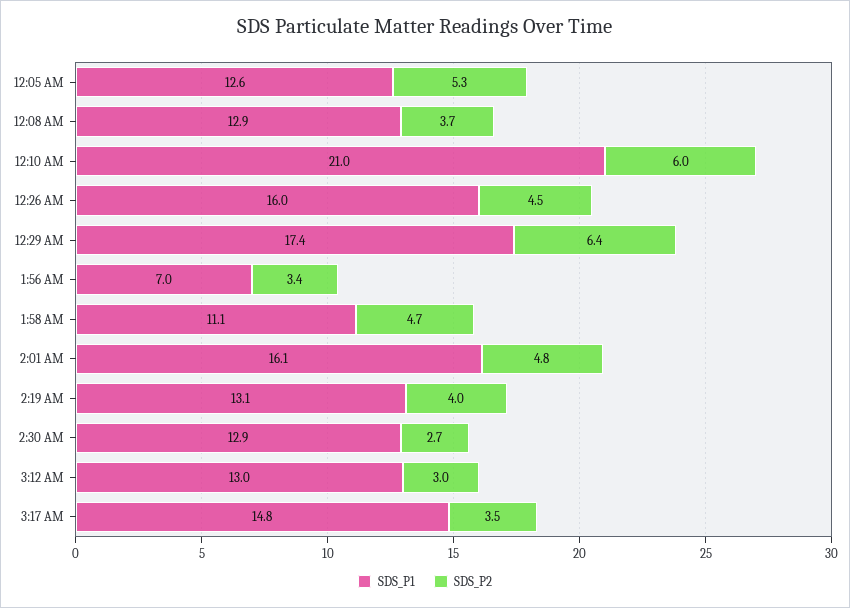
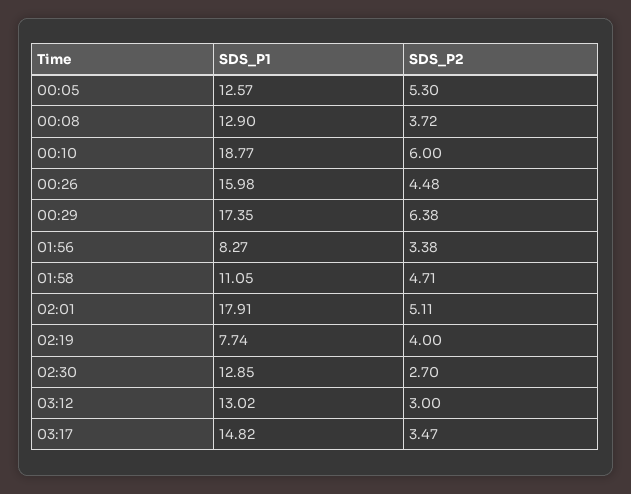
  {
    "SDS_P1": {
      "12:05 AM": 12.57,
      "12:08 AM": 12.9,
-     "12:10 AM": 21,
+     "12:10 AM": 18.77,
      "12:26 AM": 15.98,
      "12:29 AM": 17.35,
-     "1:56 AM": 7,
+     "1:56 AM": 8.27,
      "1:58 AM": 11.05,
-     "2:01 AM": 16.1,
+     "2:01 AM": 17.91,
-     "2:19 AM": 13.1,
+     "2:19 AM": 7.74,
      "2:30 AM": 12.85,
      "3:12 AM": 13.02,
      "3:17 AM": 14.82
    },
    "SDS_P2": {
      "12:05 AM": 5.3,
      "12:08 AM": 3.72,
      "12:10 AM": 6,
      "12:26 AM": 4.48,
      "12:29 AM": 6.38,
      "1:56 AM": 3.38,
      "1:58 AM": 4.71,
-     "2:01 AM": 4.8,
+     "2:01 AM": 5.11,
      "2:19 AM": 4,
      "2:30 AM": 2.7,
      "3:12 AM": 3,
      "3:17 AM": 3.47
    }
  }

